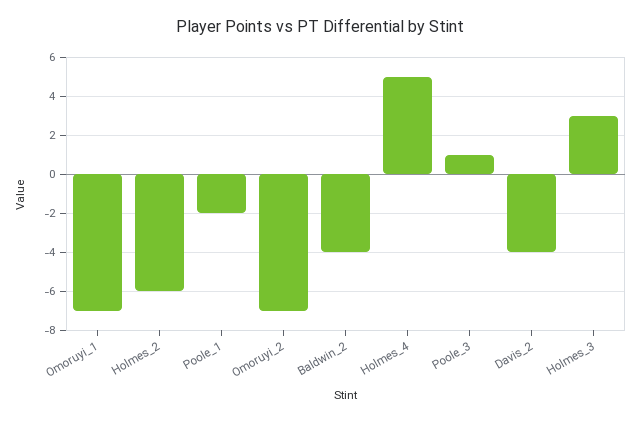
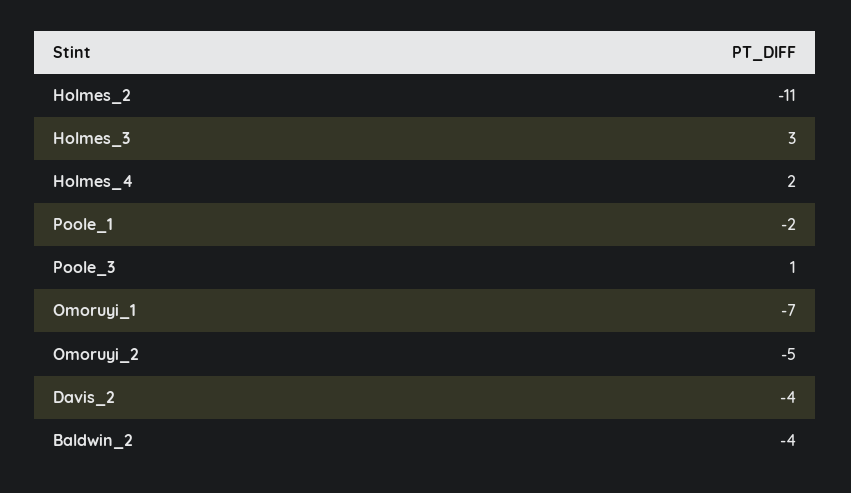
  {
    "Omoruyi_1": -7,
-   "Holmes_2": -6,
+   "Holmes_2": -11,
    "Poole_1": -2,
-   "Omoruyi_2": -7,
+   "Omoruyi_2": -5,
    "Baldwin_2": -4,
-   "Holmes_4": 5,
+   "Holmes_4": 2,
    "Poole_3": 1,
    "Davis_2": -4,
    "Holmes_3": 3
  }

